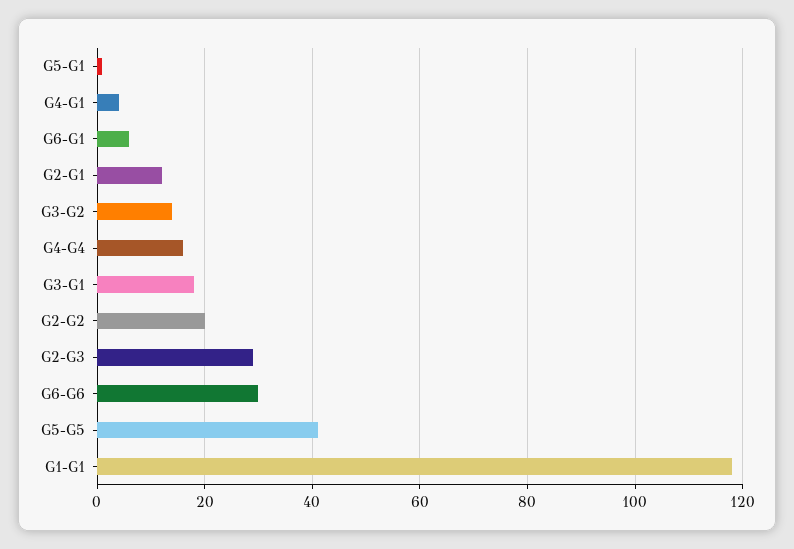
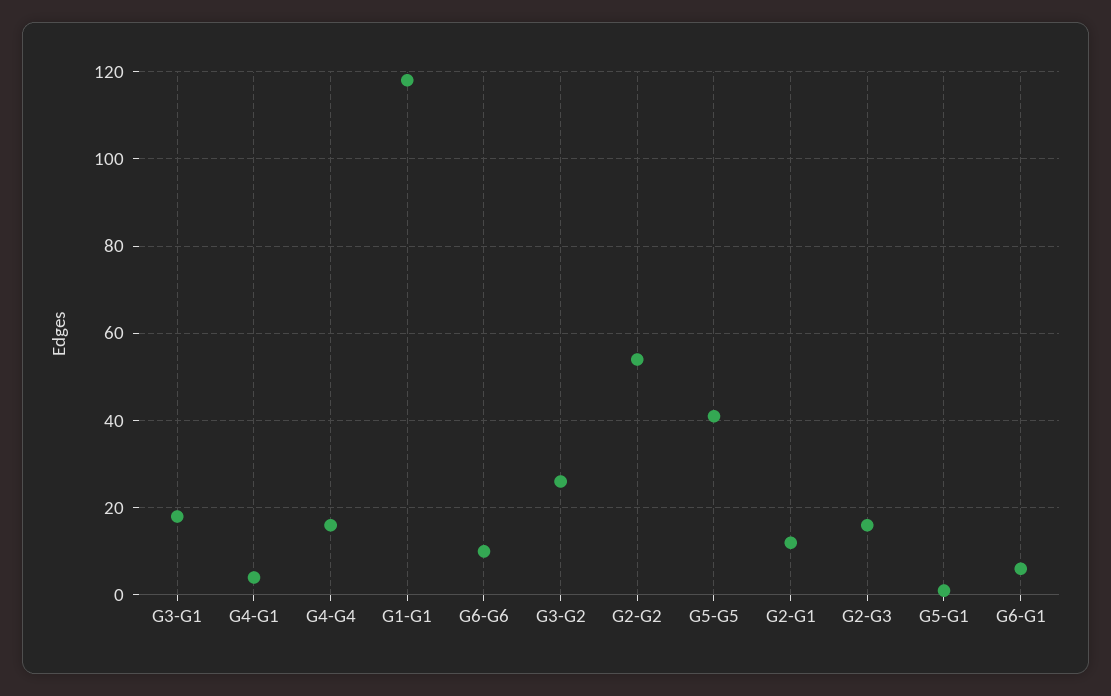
  {
    "G5-G1": 0,
    "G4-G1": 5,
    "G6-G1": 5,
    "G2-G1": 10,
-   "G3-G2": 15,
+   "G3-G2": 25,
    "G4-G4": 15,
    "G3-G1": 20,
-   "G2-G2": 20,
+   "G2-G2": 55,
-   "G2-G3": 30,
+   "G2-G3": 15,
-   "G6-G6": 30,
+   "G6-G6": 10,
    "G5-G5": 40,
    "G1-G1": 120
  }

